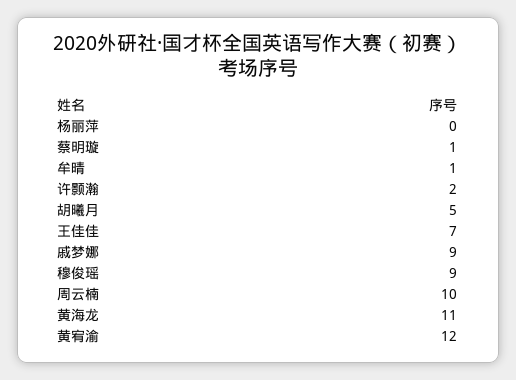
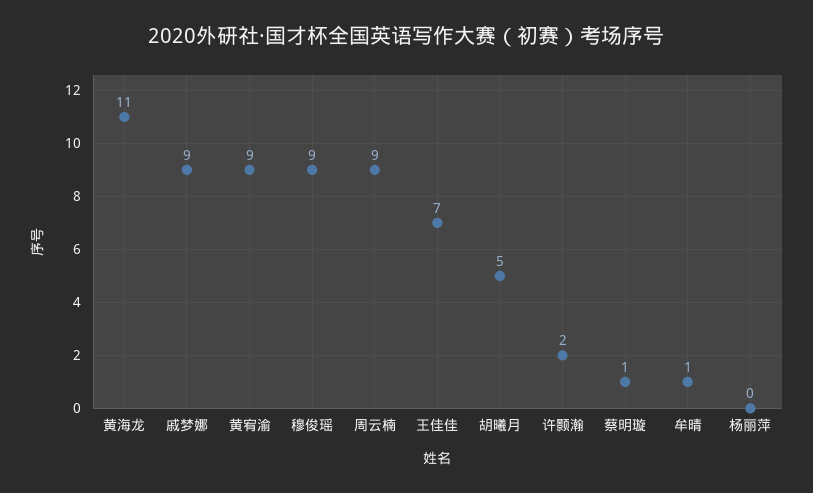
  {
    "杨丽萍": 0,
    "蔡明璇": 1,
    "牟晴": 1,
    "许颢瀚": 2,
    "胡曦月": 5,
    "王佳佳": 7,
    "戚梦娜": 9,
    "穆俊瑶": 9,
-   "周云楠": 10,
+   "周云楠": 9,
    "黄海龙": 11,
-   "黄宥渝": 12
+   "黄宥渝": 9
  }

